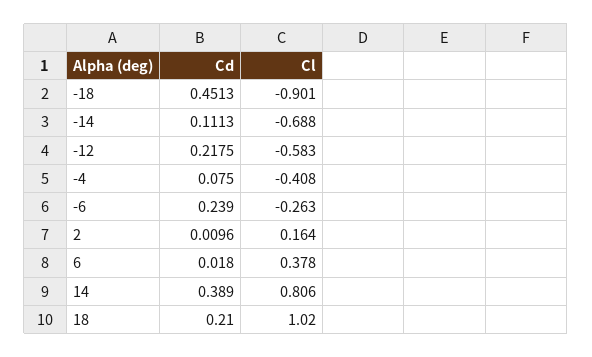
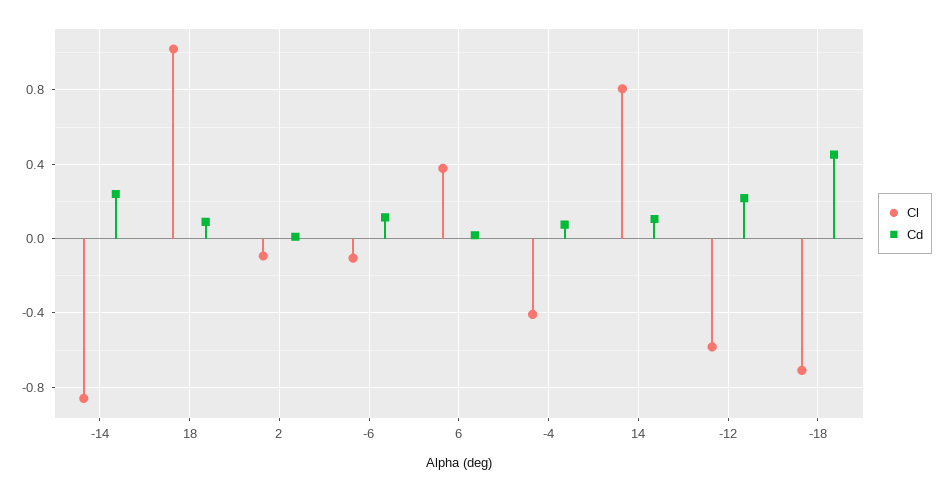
  {
    "Cd": {
      "-18": 0.4513,
-     "-14": 0.1113,
+     "-14": 0.25,
      "-12": 0.2175,
      "-4": 0.075,
-     "-6": 0.239,
+     "-6": 0.1,
      "2": 0.0096,
      "6": 0.018,
-     "14": 0.389,
+     "14": 0.1,
-     "18": 0.21
+     "18": 0.1
    },
    "Cl": {
-     "-18": -0.901,
+     "-18": -0.7,
-     "-14": -0.688,
+     "-14": -0.85,
      "-12": -0.583,
      "-4": -0.408,
-     "-6": -0.263,
+     "-6": -0.1,
-     "2": 0.164,
+     "2": -0.1,
      "6": 0.378,
      "14": 0.806,
      "18": 1.02
    }
  }

